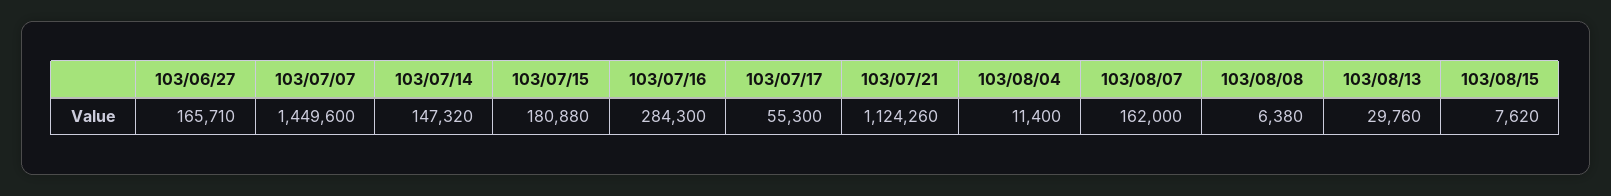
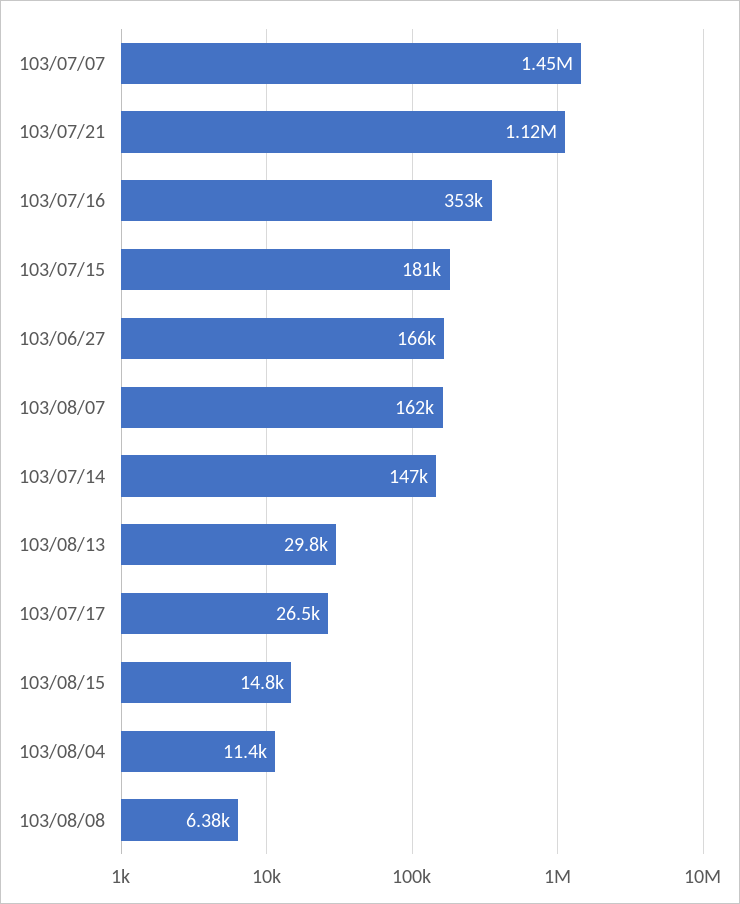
  {
    "103/06/27": 165710,
    "103/07/07": 1449600,
    "103/07/14": 147320,
    "103/07/15": 180880,
-   "103/07/16": 284300,
+   "103/07/16": 353000,
-   "103/07/17": 55300,
+   "103/07/17": 26500,
    "103/07/21": 1124260,
    "103/08/04": 11400,
    "103/08/07": 162000,
    "103/08/08": 6380,
    "103/08/13": 29760,
-   "103/08/15": 7620
+   "103/08/15": 14800
  }

